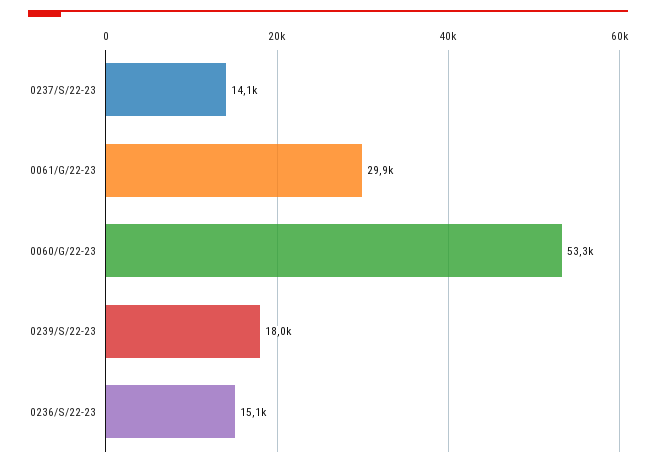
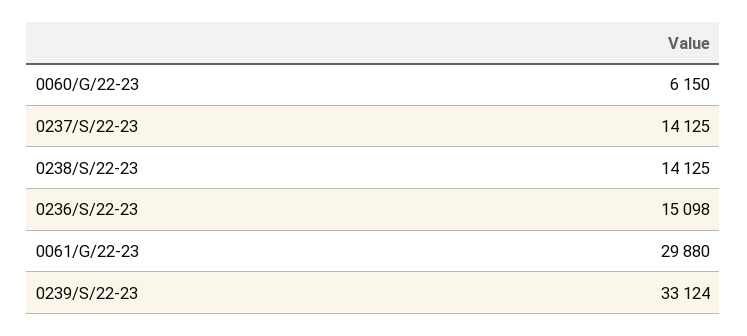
  {
    "0237/S/22-23": 14125,
    "0061/G/22-23": 29880,
-   "0060/G/22-23": 53300,
+   "0060/G/22-23": 6150,
-   "0239/S/22-23": 18000,
+   "0239/S/22-23": 33124,
-   "0236/S/22-23": 15098
+   "0236/S/22-23": 15098,
+   "0238/S/22-23": 14125
  }

